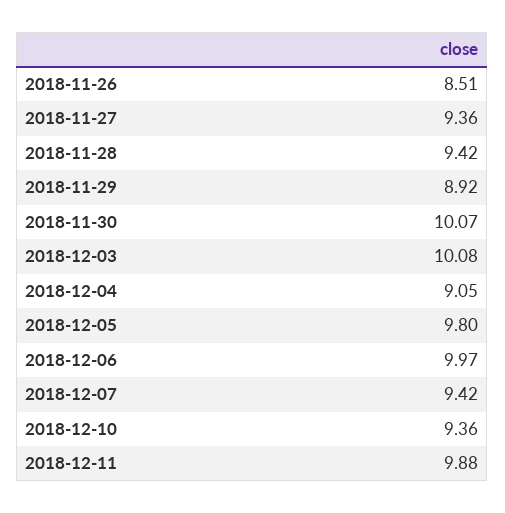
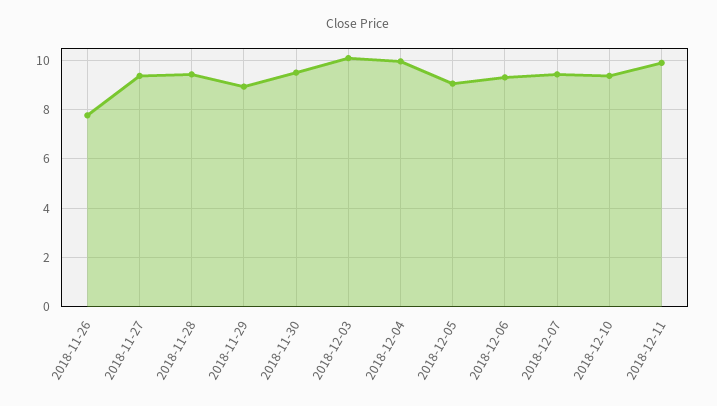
  {
-   "2018-11-26": 8.51,
+   "2018-11-26": 7.75,
    "2018-11-27": 9.36,
    "2018-11-28": 9.42,
    "2018-11-29": 8.92,
-   "2018-11-30": 10.07,
+   "2018-11-30": 9.5,
    "2018-12-03": 10.08,
-   "2018-12-04": 9.05,
+   "2018-12-04": 10,
-   "2018-12-05": 9.8,
+   "2018-12-05": 9,
-   "2018-12-06": 9.97,
+   "2018-12-06": 9.25,
    "2018-12-07": 9.42,
    "2018-12-10": 9.36,
    "2018-12-11": 9.88
  }

